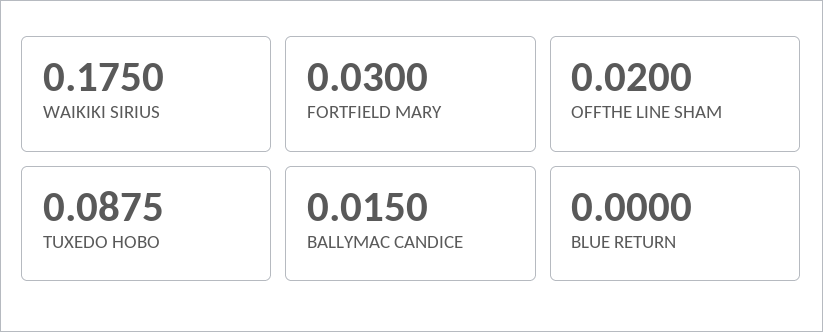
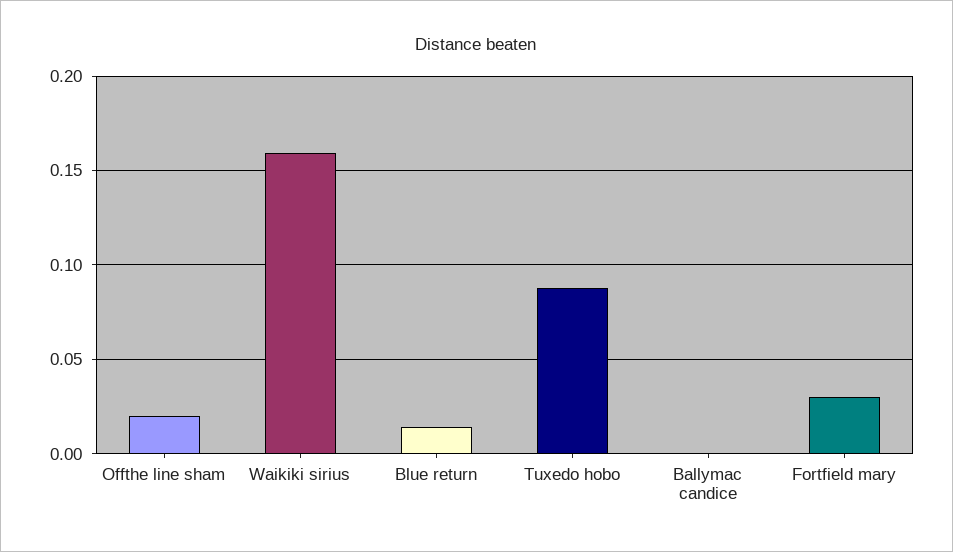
  {
-   "WAIKIKI SIRIUS": 0.175,
+   "WAIKIKI SIRIUS": 0.16,
    "FORTFIELD MARY": 0.03,
    "OFFTHE LINE SHAM": 0.02,
    "TUXEDO HOBO": 0.0875,
-   "BALLYMAC CANDICE": 0.015,
+   "BALLYMAC CANDICE": 0,
-   "BLUE RETURN": 0
+   "BLUE RETURN": 0.015
  }

